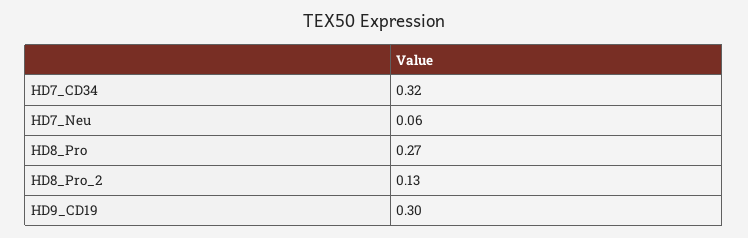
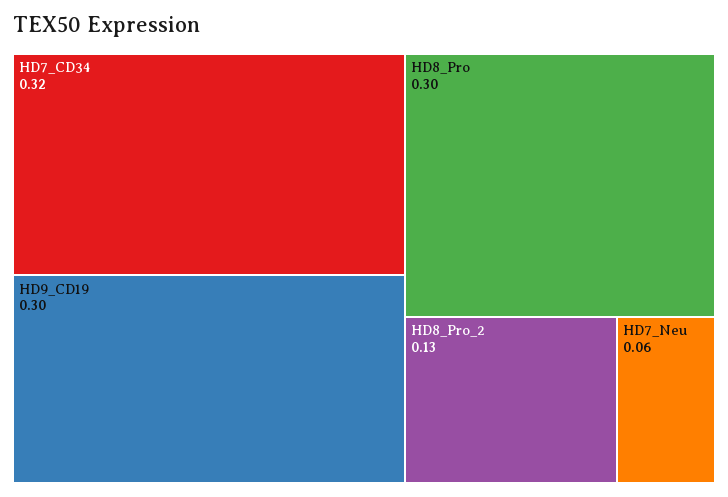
  {
    "HD7_CD34": 0.32,
    "HD7_Neu": 0.06,
-   "HD8_Pro": 0.27,
+   "HD8_Pro": 0.3,
    "HD8_Pro_2": 0.13,
    "HD9_CD19": 0.3
  }

